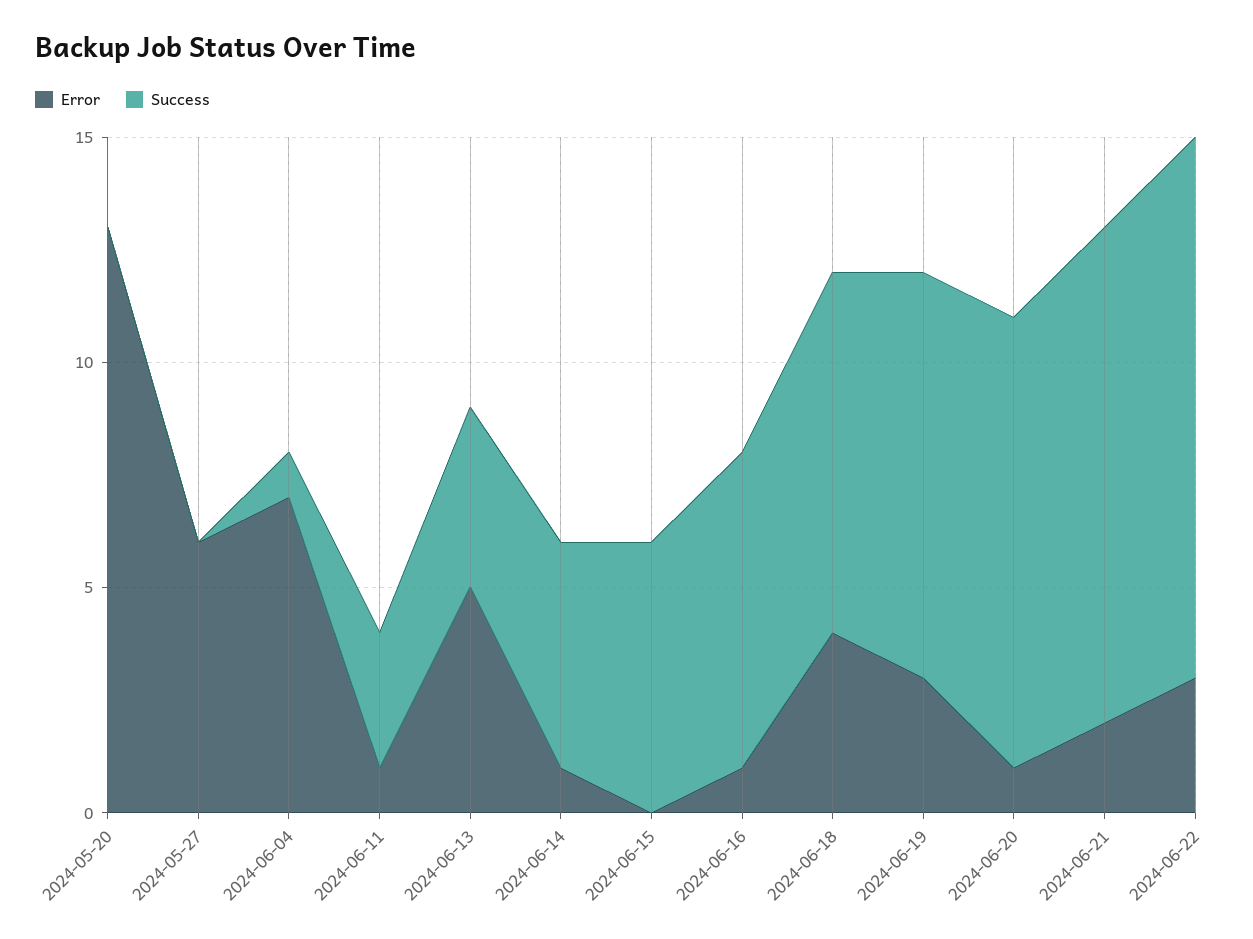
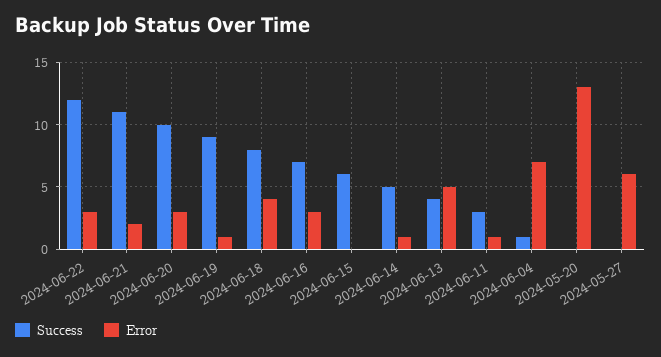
  {
    "Error": {
      "2024-05-20": 13,
      "2024-05-27": 6,
      "2024-06-04": 7,
      "2024-06-11": 1,
      "2024-06-13": 5,
      "2024-06-14": 1,
      "2024-06-15": 0,
-     "2024-06-16": 1,
+     "2024-06-16": 3,
      "2024-06-18": 4,
-     "2024-06-19": 3,
+     "2024-06-19": 1,
-     "2024-06-20": 1,
+     "2024-06-20": 3,
      "2024-06-21": 2,
      "2024-06-22": 3
    },
    "Success": {
      "2024-05-20": 0,
      "2024-05-27": 0,
      "2024-06-04": 1,
      "2024-06-11": 3,
      "2024-06-13": 4,
      "2024-06-14": 5,
      "2024-06-15": 6,
      "2024-06-16": 7,
      "2024-06-18": 8,
      "2024-06-19": 9,
      "2024-06-20": 10,
      "2024-06-21": 11,
      "2024-06-22": 12
    }
  }

